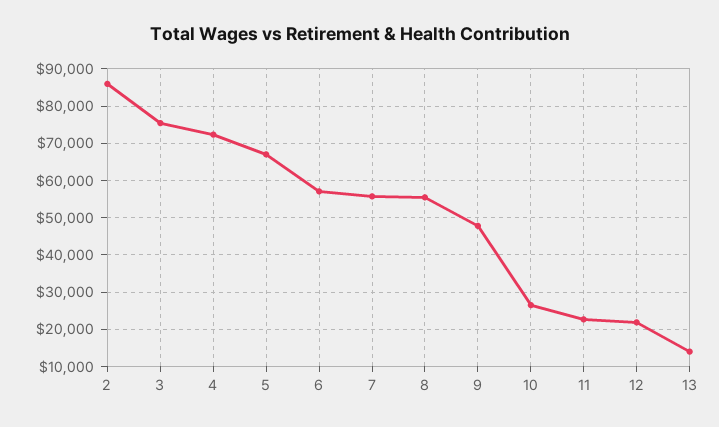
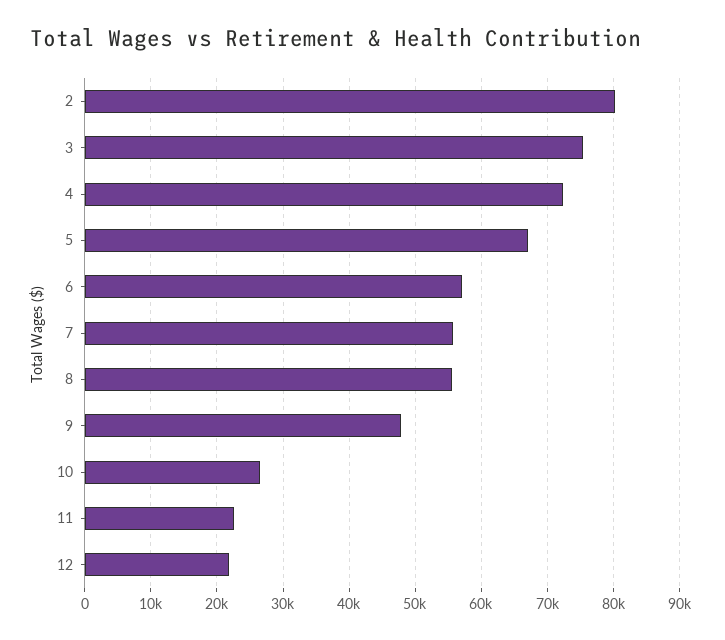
  {
-   "2": 86000,
+   "2": 80000,
    "3": 75000,
    "4": 72000,
    "5": 67000,
    "6": 57000,
    "7": 56000,
    "8": 55000,
    "9": 48000,
    "10": 27000,
    "11": 23000,
-   "12": 22000,
+   "12": 22000
-   "13": 14000
  }

